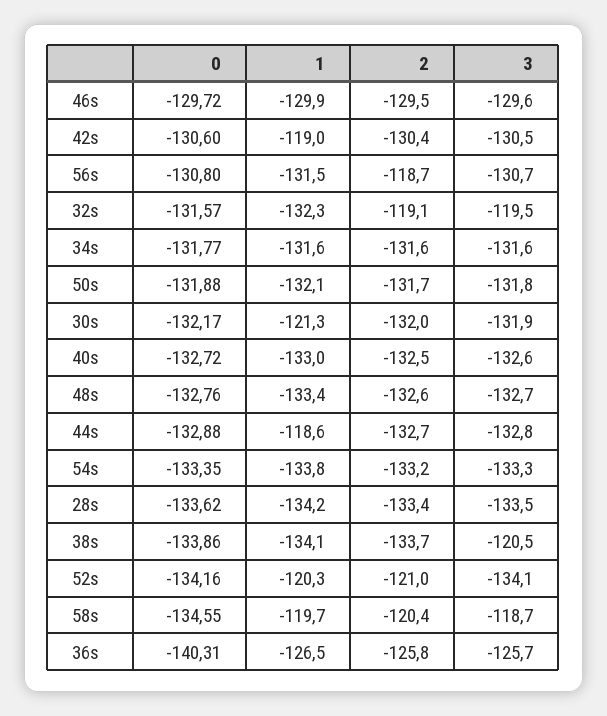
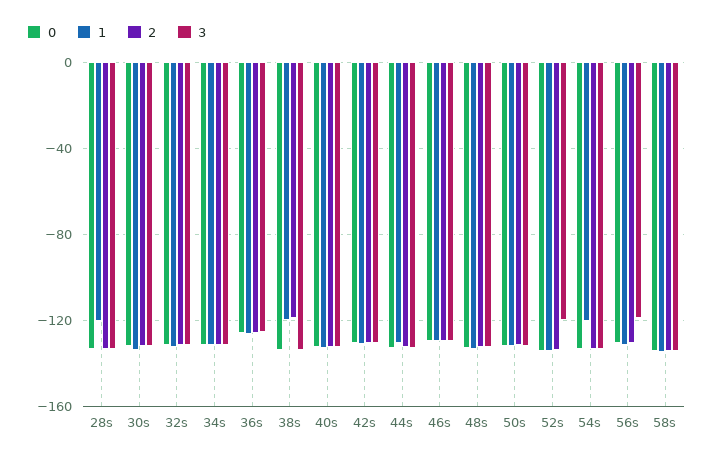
  {
    "0": {
      "46s": -129.72,
      "42s": -130.6,
      "56s": -130.8,
      "32s": -131.57,
      "34s": -131.77,
      "50s": -131.88,
      "30s": -132.17,
      "40s": -132.72,
      "48s": -132.76,
      "44s": -132.88,
      "54s": -133.35,
      "28s": -133.62,
      "38s": -133.86,
      "52s": -134.16,
      "58s": -134.55,
-     "36s": -140.31
+     "36s": -125
    },
    "1": {
      "46s": -129.9,
-     "42s": -119,
+     "42s": -130,
      "56s": -131.5,
      "32s": -132.3,
      "34s": -131.6,
      "50s": -132.1,
-     "30s": -121.3,
+     "30s": -135,
      "40s": -133,
      "48s": -133.4,
-     "44s": -118.6,
+     "44s": -130,
-     "54s": -133.8,
+     "54s": -120,
-     "28s": -134.2,
+     "28s": -120,
-     "38s": -134.1,
+     "38s": -120,
-     "52s": -120.3,
+     "52s": -135,
-     "58s": -119.7,
+     "58s": -135,
      "36s": -126.5
    },
    "2": {
      "46s": -129.5,
      "42s": -130.4,
-     "56s": -118.7,
+     "56s": -130,
-     "32s": -119.1,
+     "32s": -130,
      "34s": -131.6,
      "50s": -131.7,
      "30s": -132,
      "40s": -132.5,
      "48s": -132.6,
      "44s": -132.7,
      "54s": -133.2,
      "28s": -133.4,
-     "38s": -133.7,
+     "38s": -120,
-     "52s": -121,
+     "52s": -135,
-     "58s": -120.4,
+     "58s": -135,
      "36s": -125.8
    },
    "3": {
      "46s": -129.6,
      "42s": -130.5,
-     "56s": -130.7,
+     "56s": -120,
-     "32s": -119.5,
+     "32s": -130,
      "34s": -131.6,
      "50s": -131.8,
      "30s": -131.9,
      "40s": -132.6,
      "48s": -132.7,
      "44s": -132.8,
      "54s": -133.3,
      "28s": -133.5,
-     "38s": -120.5,
+     "38s": -135,
-     "52s": -134.1,
+     "52s": -120,
-     "58s": -118.7,
+     "58s": -135,
      "36s": -125.7
    }
  }

